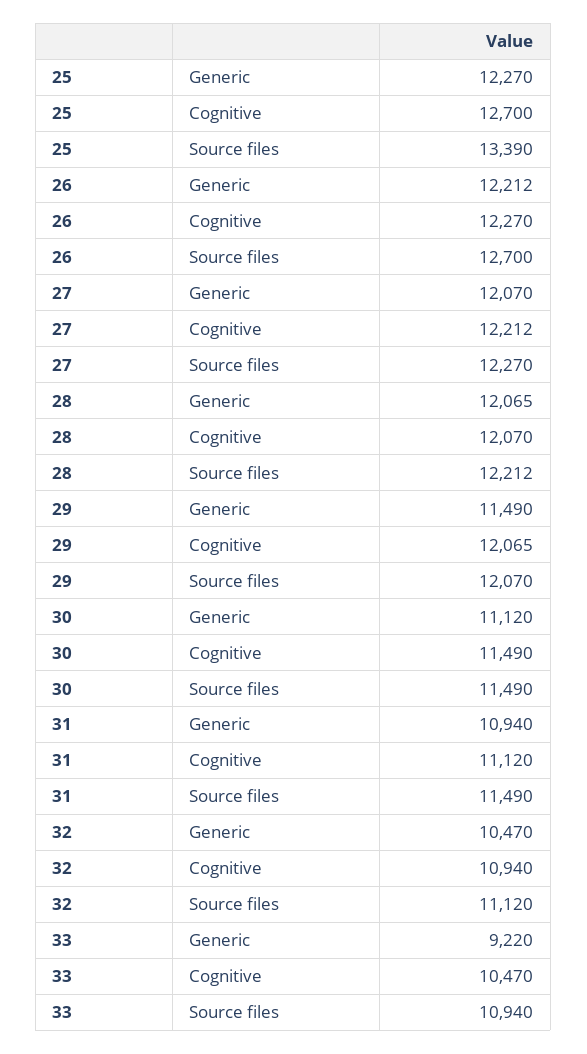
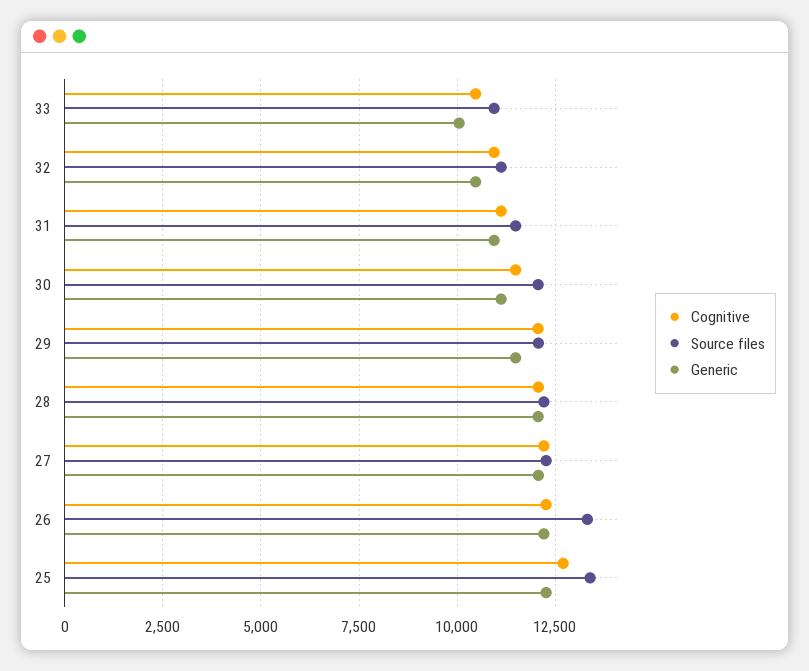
  {
    "Generic": {
      "25": 12270,
      "26": 12212,
      "27": 12070,
      "28": 12065,
      "29": 11490,
      "30": 11120,
      "31": 10940,
      "32": 10470,
-     "33": 9220
+     "33": 10000
    },
    "Cognitive": {
      "25": 12700,
      "26": 12270,
      "27": 12212,
      "28": 12070,
      "29": 12065,
      "30": 11490,
      "31": 11120,
      "32": 10940,
      "33": 10470
    },
    "Source files": {
      "25": 13390,
-     "26": 12700,
+     "26": 13250,
      "27": 12270,
      "28": 12212,
      "29": 12070,
-     "30": 11490,
+     "30": 12000,
      "31": 11490,
      "32": 11120,
      "33": 10940
    }
  }

